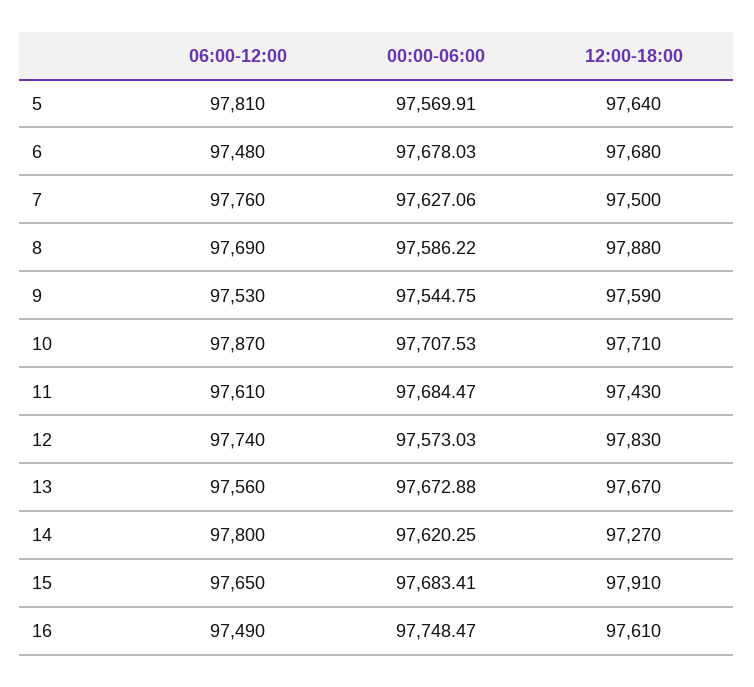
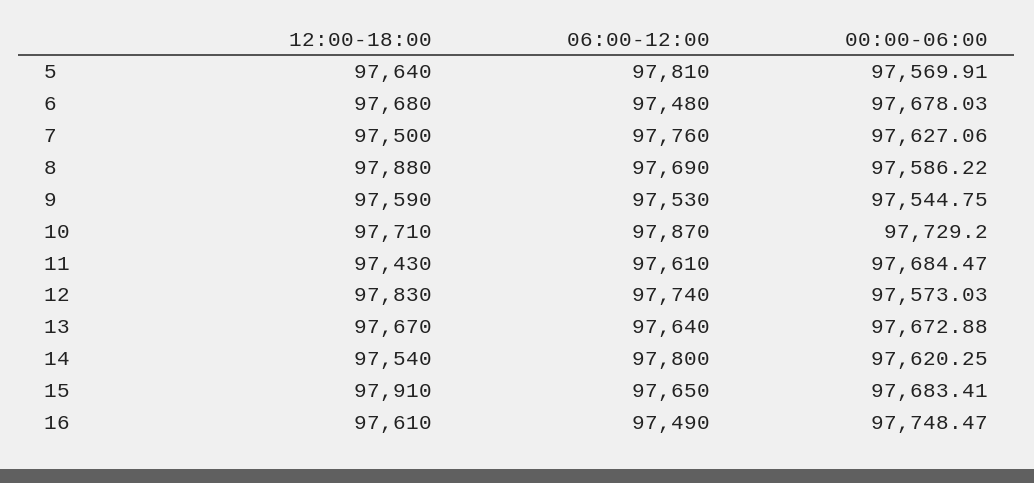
  {
    "06:00-12:00": {
      "5": 97810,
      "6": 97480,
      "7": 97760,
      "8": 97690,
      "9": 97530,
      "10": 97870,
      "11": 97610,
      "12": 97740,
-     "13": 97560,
+     "13": 97640,
      "14": 97800,
      "15": 97650,
      "16": 97490
    },
    "00:00-06:00": {
      "5": 97569.91,
      "6": 97678.03,
      "7": 97627.06,
      "8": 97586.22,
      "9": 97544.75,
-     "10": 97707.53,
+     "10": 97729.2,
      "11": 97684.47,
      "12": 97573.03,
      "13": 97672.88,
      "14": 97620.25,
      "15": 97683.41,
      "16": 97748.47
    },
    "12:00-18:00": {
      "5": 97640,
      "6": 97680,
      "7": 97500,
      "8": 97880,
      "9": 97590,
      "10": 97710,
      "11": 97430,
      "12": 97830,
      "13": 97670,
-     "14": 97270,
+     "14": 97540,
      "15": 97910,
      "16": 97610
    }
  }

